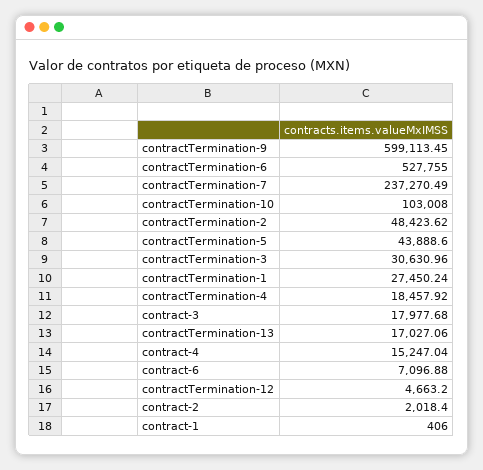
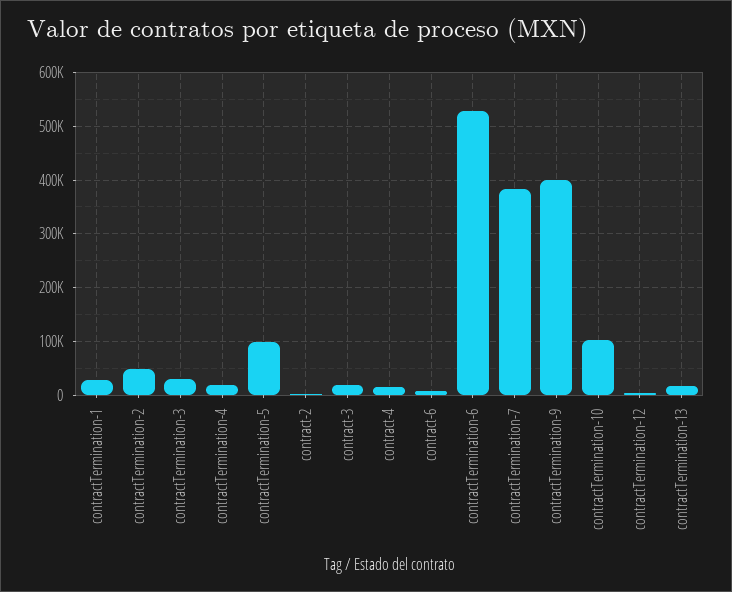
  {
-   "contractTermination-9": 599113.45,
+   "contractTermination-9": 400000,
    "contractTermination-6": 527755,
-   "contractTermination-7": 237270.49,
+   "contractTermination-7": 380000,
    "contractTermination-10": 103008,
    "contractTermination-2": 48423.62,
-   "contractTermination-5": 43888.6,
+   "contractTermination-5": 100000,
    "contractTermination-3": 30630.96,
    "contractTermination-1": 27450.24,
    "contractTermination-4": 18457.92,
    "contract-3": 17977.68,
    "contractTermination-13": 17027.06,
    "contract-4": 15247.04,
    "contract-6": 7096.88,
    "contractTermination-12": 4663.2,
-   "contract-2": 2018.4,
+   "contract-2": 2018.4
-   "contract-1": 406
  }

